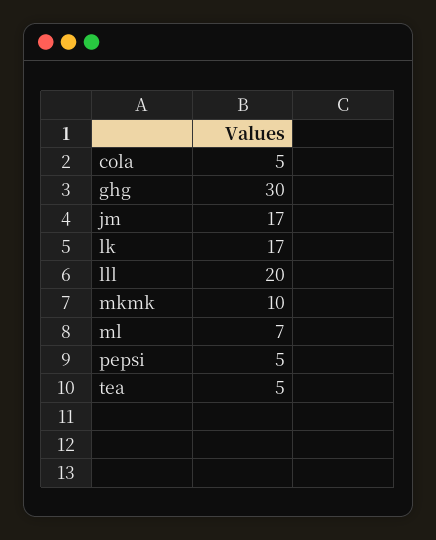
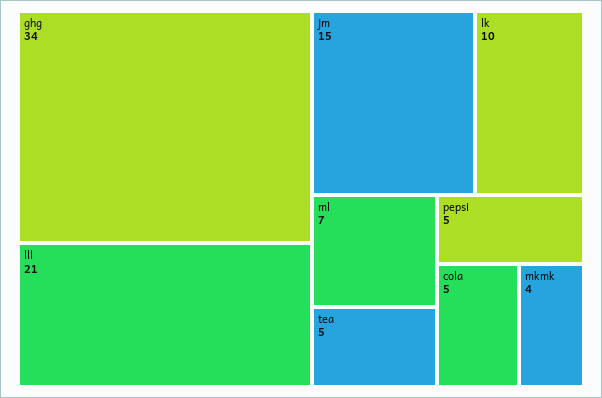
  {
    "cola": 5,
-   "ghg": 30,
+   "ghg": 34,
-   "jm": 17,
+   "jm": 15,
-   "lk": 17,
+   "lk": 10,
-   "lll": 20,
+   "lll": 21,
-   "mkmk": 10,
+   "mkmk": 4,
    "ml": 7,
    "pepsi": 5,
    "tea": 5
  }

